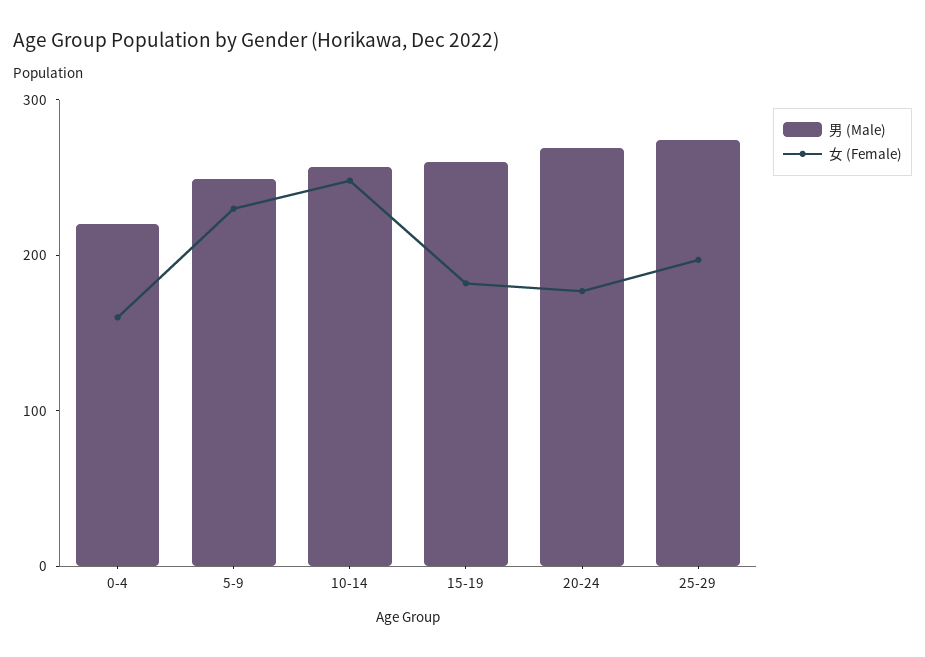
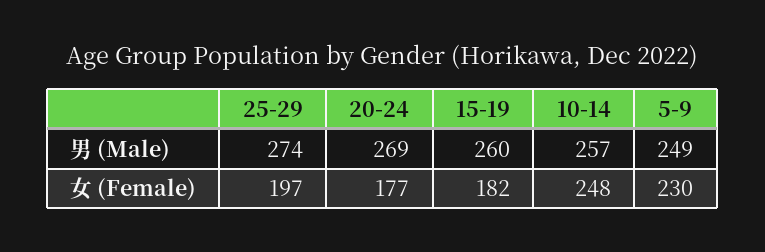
  {
    "男 (Male)": {
-     "0-4": 220,
      "5-9": 249,
      "10-14": 257,
      "15-19": 260,
      "20-24": 269,
      "25-29": 274
    },
    "女 (Female)": {
-     "0-4": 160,
      "5-9": 230,
      "10-14": 248,
      "15-19": 182,
      "20-24": 177,
      "25-29": 197
    }
  }

